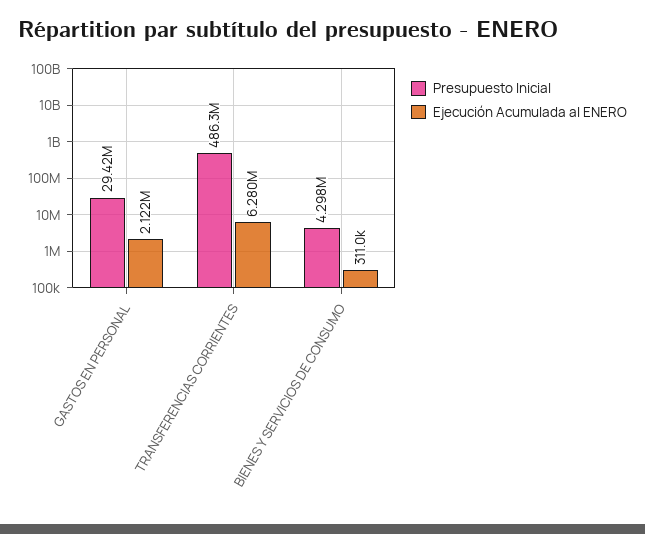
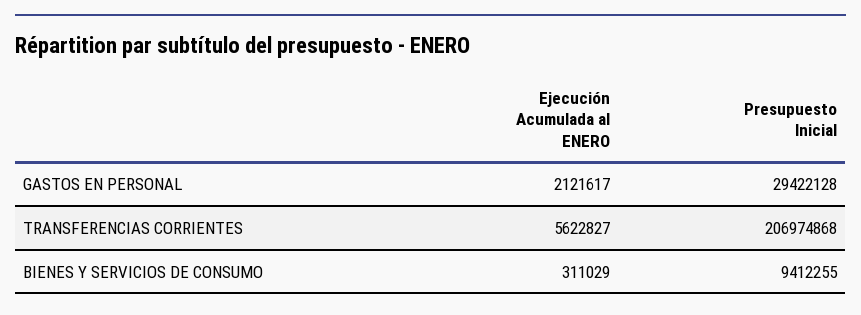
  {
    "Presupuesto Inicial": {
      "GASTOS EN PERSONAL": 29422128,
-     "TRANSFERENCIAS CORRIENTES": 486300000,
+     "TRANSFERENCIAS CORRIENTES": 206974868,
-     "BIENES Y SERVICIOS DE CONSUMO": 4298000
+     "BIENES Y SERVICIOS DE CONSUMO": 9412255
    },
    "Ejecución Acumulada al ENERO": {
      "GASTOS EN PERSONAL": 2121617,
-     "TRANSFERENCIAS CORRIENTES": 6280000,
+     "TRANSFERENCIAS CORRIENTES": 5622827,
      "BIENES Y SERVICIOS DE CONSUMO": 311029
    }
  }

